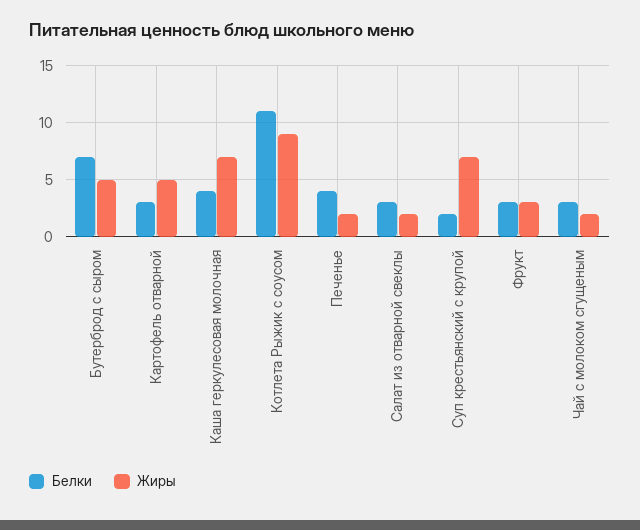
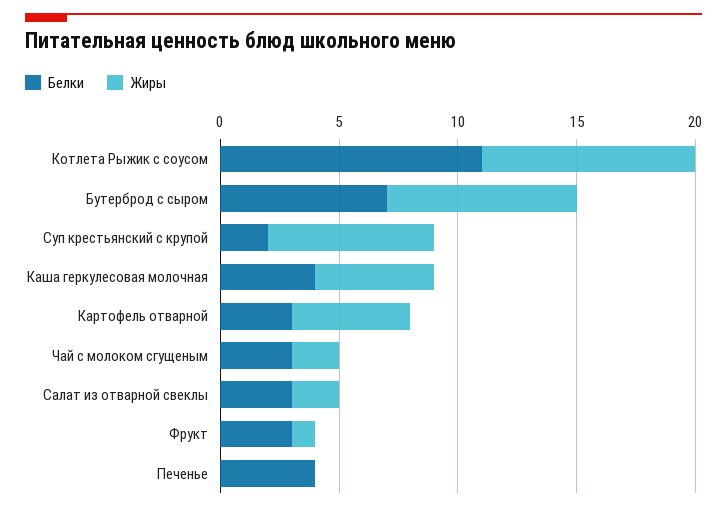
  {
    "Белки": {
      "Бутерброд с сыром": 7,
      "Картофель отварной": 3,
      "Каша геркулесовая молочная": 4,
      "Котлета Рыжик с соусом": 11,
      "Печенье": 4,
      "Салат из отварной свеклы": 3,
      "Суп крестьянский с крупой": 2,
      "Фрукт": 3,
      "Чай с молоком сгущеным": 3
    },
    "Жиры": {
-     "Бутерброд с сыром": 5,
+     "Бутерброд с сыром": 8,
      "Картофель отварной": 5,
-     "Каша геркулесовая молочная": 7,
+     "Каша геркулесовая молочная": 5,
      "Котлета Рыжик с соусом": 9,
-     "Печенье": 2,
+     "Печенье": 0,
      "Салат из отварной свеклы": 2,
      "Суп крестьянский с крупой": 7,
-     "Фрукт": 3,
+     "Фрукт": 1,
      "Чай с молоком сгущеным": 2
    }
  }

